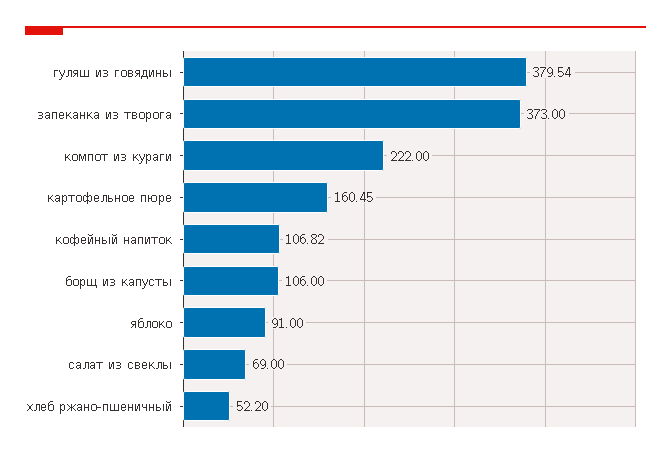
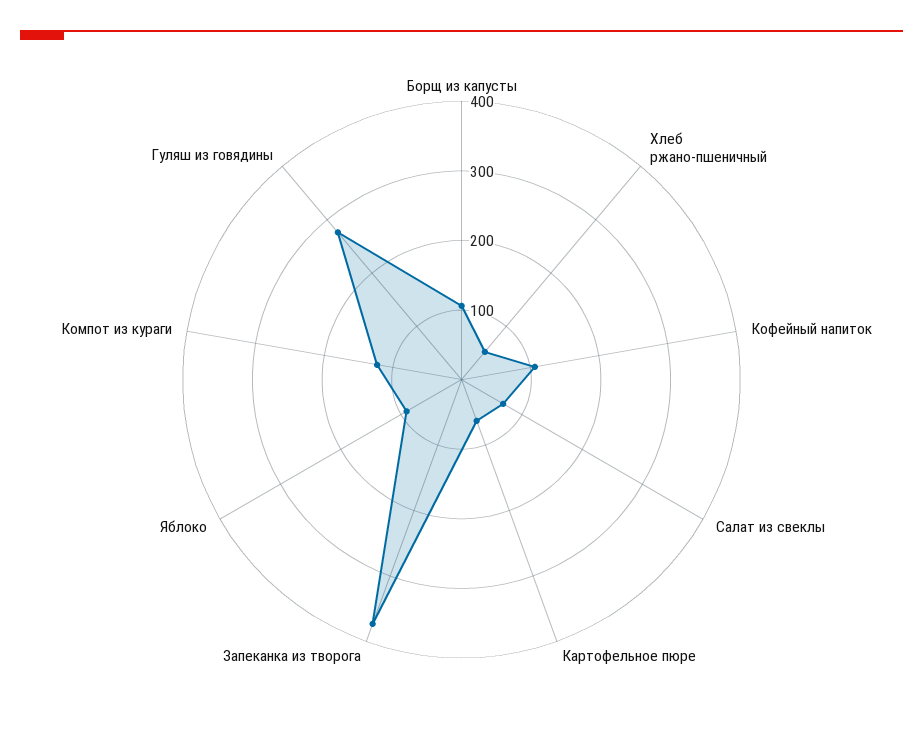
  {
-   "гуляш из говядины": 379.54,
+   "гуляш из говядины": 280,
    "запеканка из творога": 373,
-   "компот из кураги": 222,
+   "компот из кураги": 120,
-   "картофельное пюре": 160.45,
+   "картофельное пюре": 60,
    "кофейный напиток": 106.82,
    "борщ из капусты": 106,
    "яблоко": 91,
    "салат из свеклы": 69,
    "хлеб ржано-пшеничный": 52.2
  }

